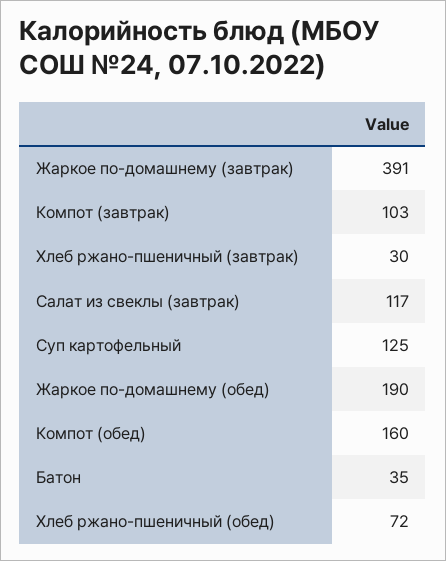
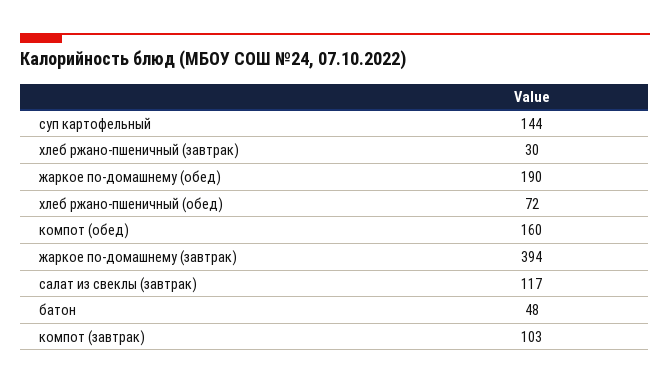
  {
-   "Жаркое по-домашнему (завтрак)": 391,
+   "Жаркое по-домашнему (завтрак)": 394,
    "Компот (завтрак)": 103,
    "Хлеб ржано-пшеничный (завтрак)": 30,
    "Салат из свеклы (завтрак)": 117,
-   "Суп картофельный": 125,
+   "Суп картофельный": 144,
    "Жаркое по-домашнему (обед)": 190,
    "Компот (обед)": 160,
-   "Батон": 35,
+   "Батон": 48,
    "Хлеб ржано-пшеничный (обед)": 72
  }

